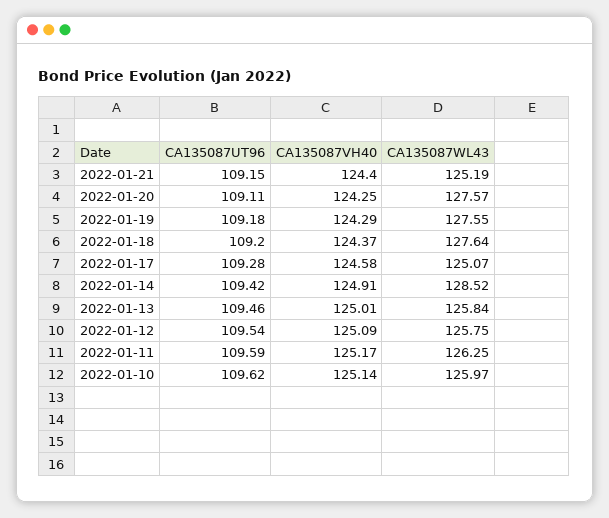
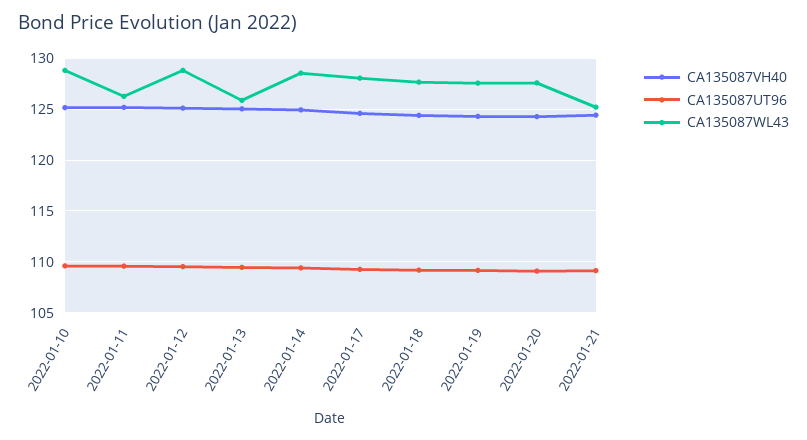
  {
    "CA135087UT96": {
      "2022-01-21": 109.15,
      "2022-01-20": 109.11,
      "2022-01-19": 109.18,
      "2022-01-18": 109.2,
      "2022-01-17": 109.28,
      "2022-01-14": 109.42,
      "2022-01-13": 109.46,
      "2022-01-12": 109.54,
      "2022-01-11": 109.59,
      "2022-01-10": 109.62
    },
    "CA135087VH40": {
      "2022-01-21": 124.4,
      "2022-01-20": 124.25,
      "2022-01-19": 124.29,
      "2022-01-18": 124.37,
      "2022-01-17": 124.58,
      "2022-01-14": 124.91,
      "2022-01-13": 125.01,
      "2022-01-12": 125.09,
      "2022-01-11": 125.17,
      "2022-01-10": 125.14
    },
    "CA135087WL43": {
      "2022-01-21": 125.19,
      "2022-01-20": 127.57,
      "2022-01-19": 127.55,
      "2022-01-18": 127.64,
-     "2022-01-17": 125.07,
+     "2022-01-17": 128,
      "2022-01-14": 128.52,
      "2022-01-13": 125.84,
-     "2022-01-12": 125.75,
+     "2022-01-12": 129,
      "2022-01-11": 126.25,
-     "2022-01-10": 125.97
+     "2022-01-10": 129
    }
  }

